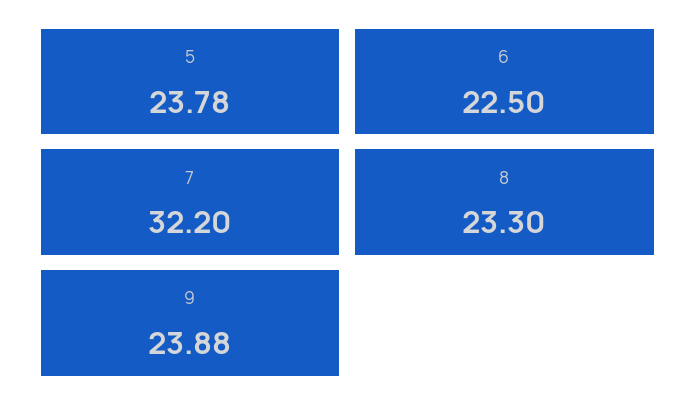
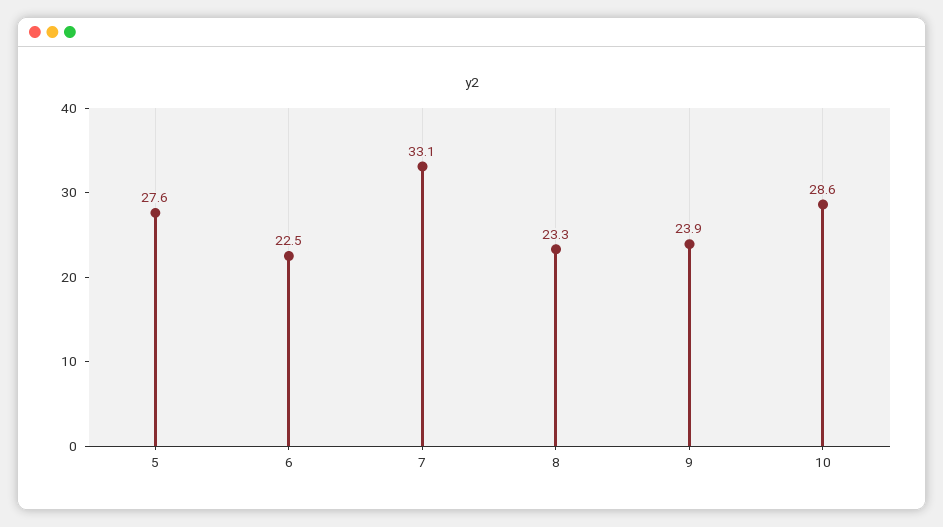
  {
-   "5": 23.78,
+   "5": 27.6,
    "6": 22.5,
-   "7": 32.2,
+   "7": 33.1,
    "8": 23.3,
-   "9": 23.88
+   "9": 23.88,
+   "10": 28.6
  }

